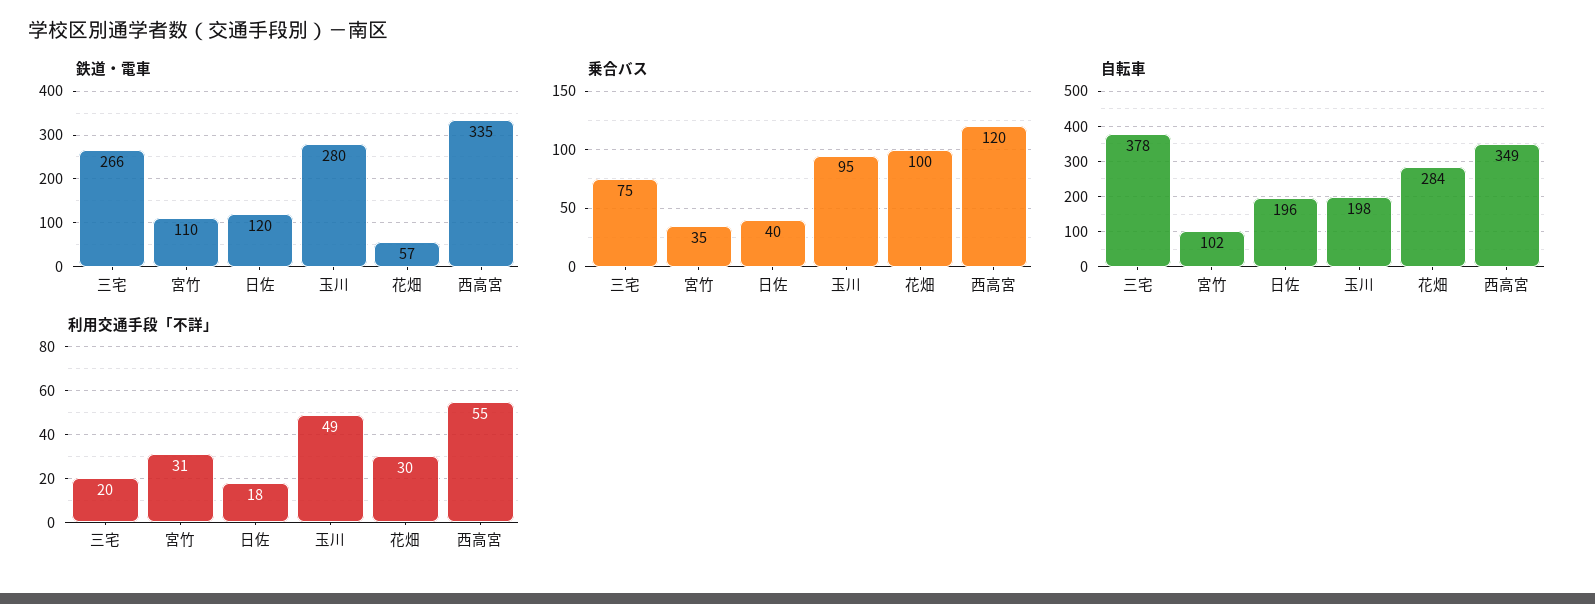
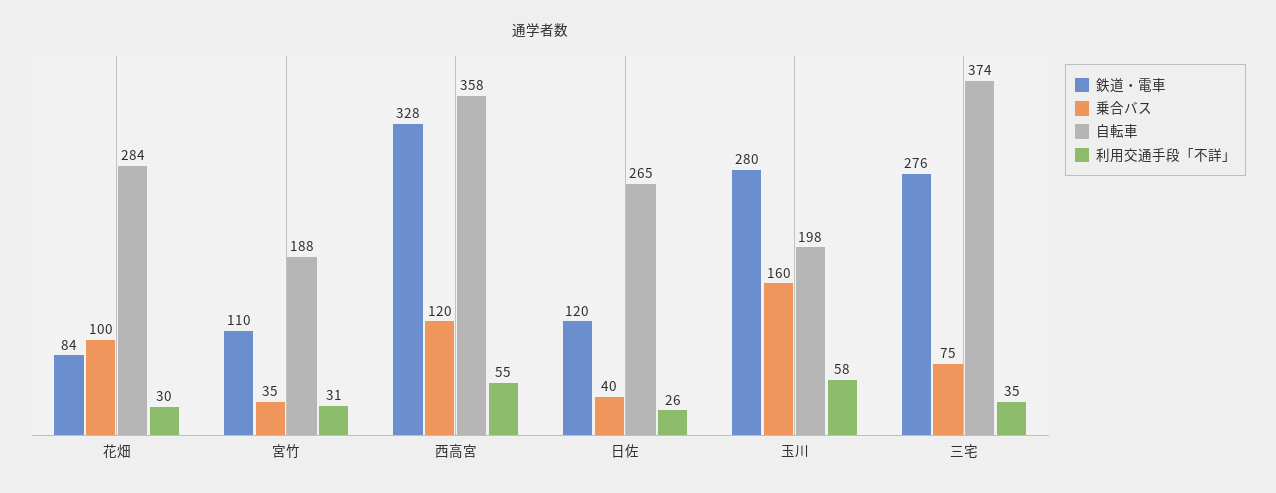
  {
    "鉄道・電車": {
-     "三宅": 266,
+     "三宅": 276,
      "宮竹": 110,
      "日佐": 120,
      "玉川": 280,
-     "花畑": 57,
+     "花畑": 84,
-     "西高宮": 335
+     "西高宮": 328
    },
    "乗合バス": {
      "三宅": 75,
      "宮竹": 35,
      "日佐": 40,
-     "玉川": 95,
+     "玉川": 160,
      "花畑": 100,
      "西高宮": 120
    },
    "自転車": {
-     "三宅": 378,
+     "三宅": 374,
-     "宮竹": 102,
+     "宮竹": 188,
-     "日佐": 196,
+     "日佐": 265,
      "玉川": 198,
      "花畑": 284,
-     "西高宮": 349
+     "西高宮": 358
    },
    "利用交通手段「不詳」": {
-     "三宅": 20,
+     "三宅": 35,
      "宮竹": 31,
-     "日佐": 18,
+     "日佐": 26,
-     "玉川": 49,
+     "玉川": 58,
      "花畑": 30,
      "西高宮": 55
    }
  }

